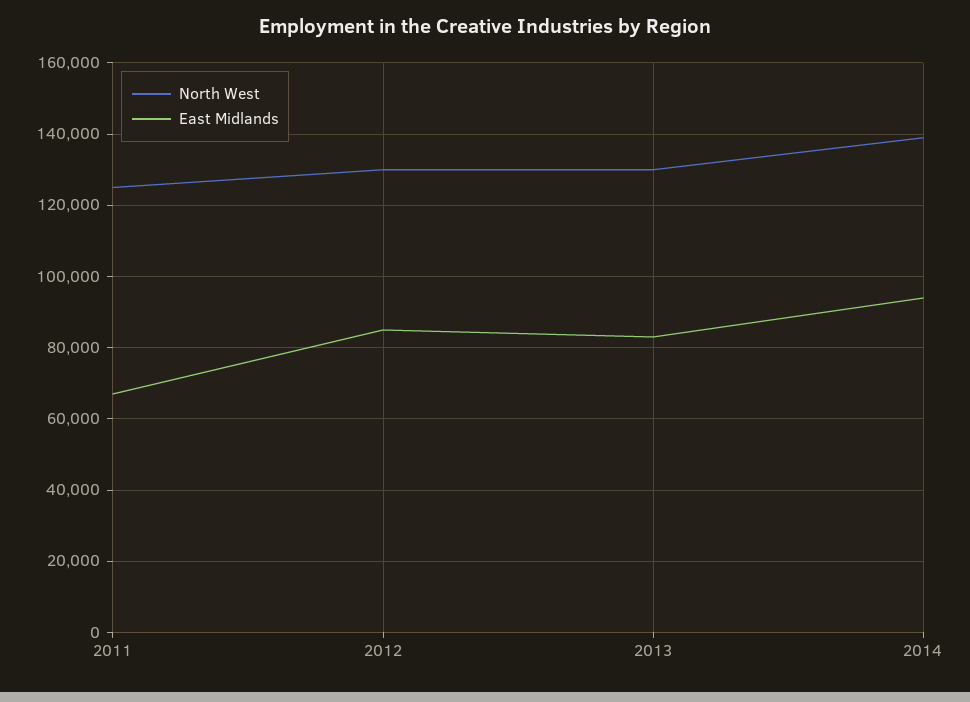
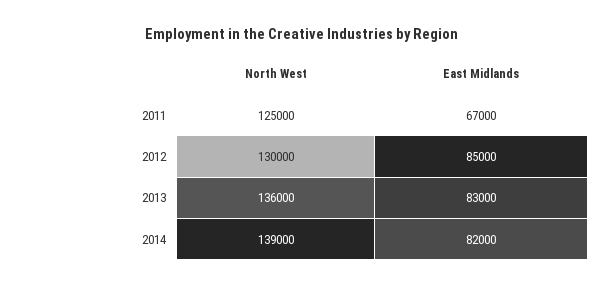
  {
    "North West": {
      "2011": 125000,
      "2012": 130000,
-     "2013": 130000,
+     "2013": 136000,
      "2014": 139000
    },
    "East Midlands": {
      "2011": 67000,
      "2012": 85000,
      "2013": 83000,
-     "2014": 94000
+     "2014": 82000
    }
  }

